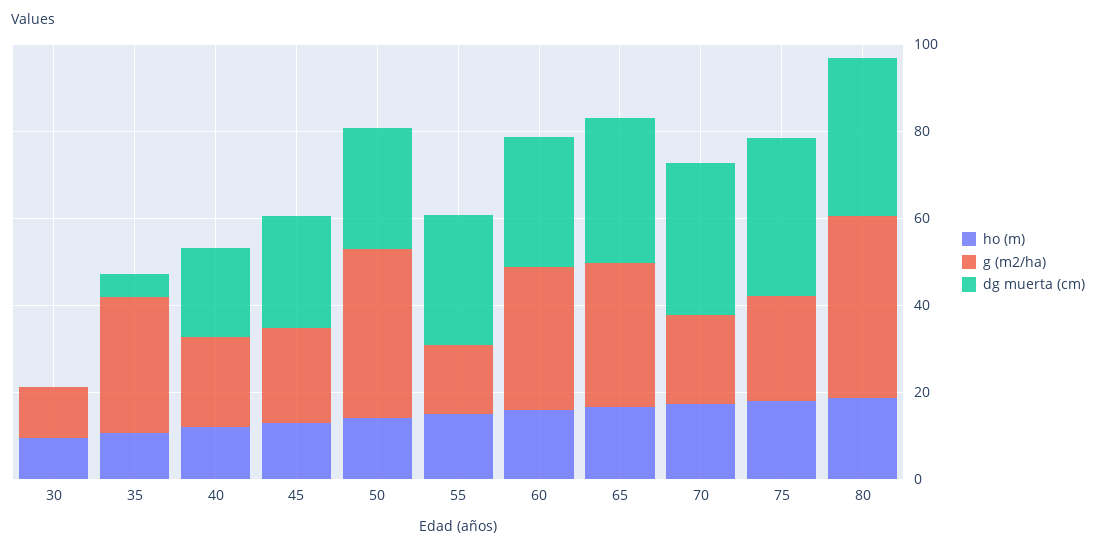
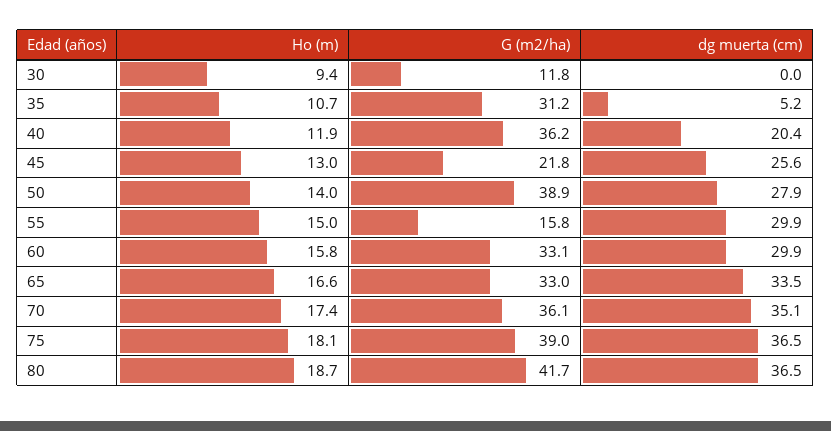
  {
    "ho (m)": {
      "30": 9.4,
      "35": 10.7,
      "40": 11.9,
      "45": 13,
      "50": 14,
      "55": 15,
      "60": 15.8,
      "65": 16.6,
      "70": 17.4,
      "75": 18.1,
      "80": 18.7
    },
    "g (m2/ha)": {
      "30": 11.8,
      "35": 31.2,
-     "40": 20,
+     "40": 36.2,
      "45": 21.8,
      "50": 38.9,
      "55": 15.8,
      "60": 33.1,
      "65": 33,
-     "70": 20,
+     "70": 36.1,
-     "75": 25,
+     "75": 39,
      "80": 41.7
    },
    "dg muerta (cm)": {
      "30": 0,
      "35": 5.2,
      "40": 20.4,
      "45": 25.6,
      "50": 27.9,
      "55": 29.9,
      "60": 29.9,
      "65": 33.5,
      "70": 35.1,
      "75": 36.5,
      "80": 36.5
    }
  }

